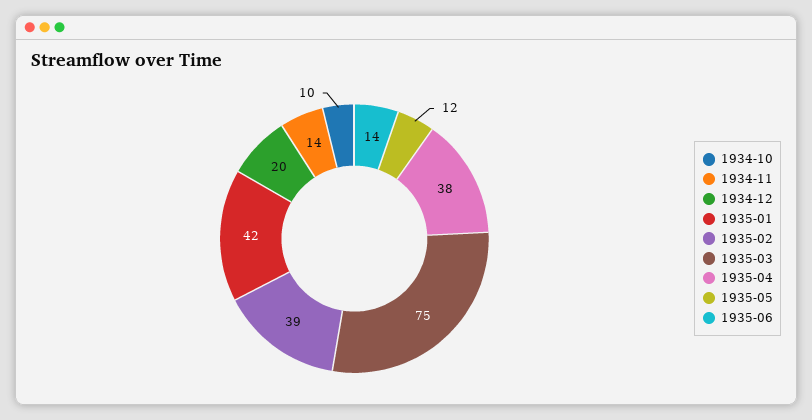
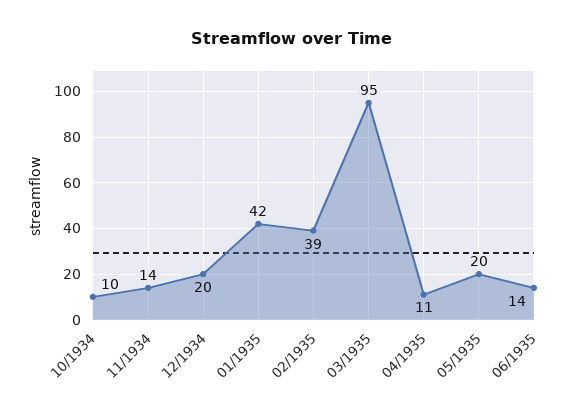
  {
    "1934-10": 10,
    "1934-11": 14,
    "1934-12": 20,
    "1935-01": 42,
    "1935-02": 39,
-   "1935-03": 75,
+   "1935-03": 95,
-   "1935-04": 38,
+   "1935-04": 11,
-   "1935-05": 12,
+   "1935-05": 20,
    "1935-06": 14
  }

